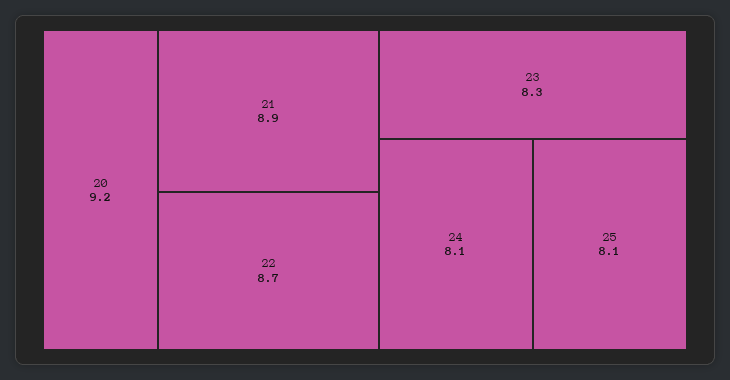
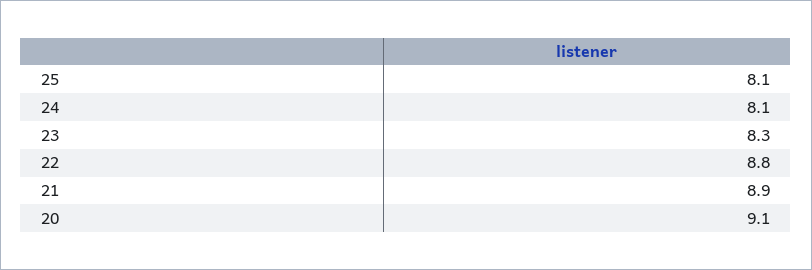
  {
-   "20": 9.2,
+   "20": 9.1,
    "21": 8.9,
-   "22": 8.7,
+   "22": 8.8,
    "23": 8.3,
    "24": 8.1,
    "25": 8.1
  }

